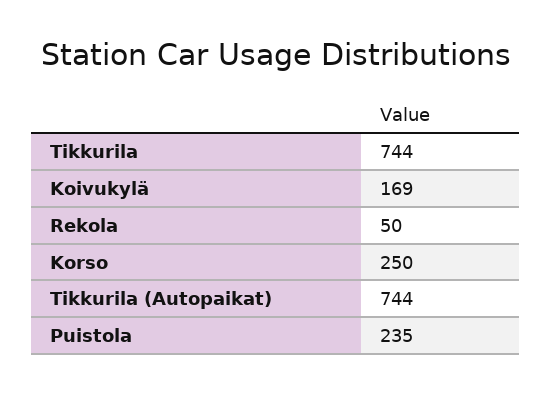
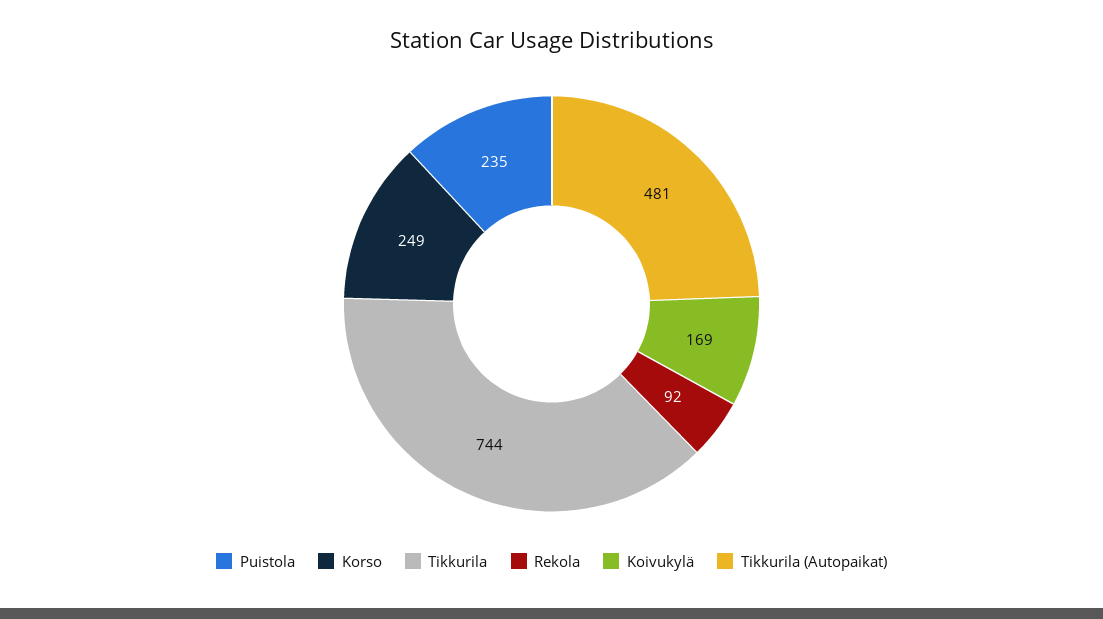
  {
    "Tikkurila": 744,
    "Koivukylä": 169,
-   "Rekola": 50,
+   "Rekola": 92,
-   "Korso": 250,
+   "Korso": 249,
-   "Tikkurila (Autopaikat)": 744,
+   "Tikkurila (Autopaikat)": 481,
    "Puistola": 235
  }

